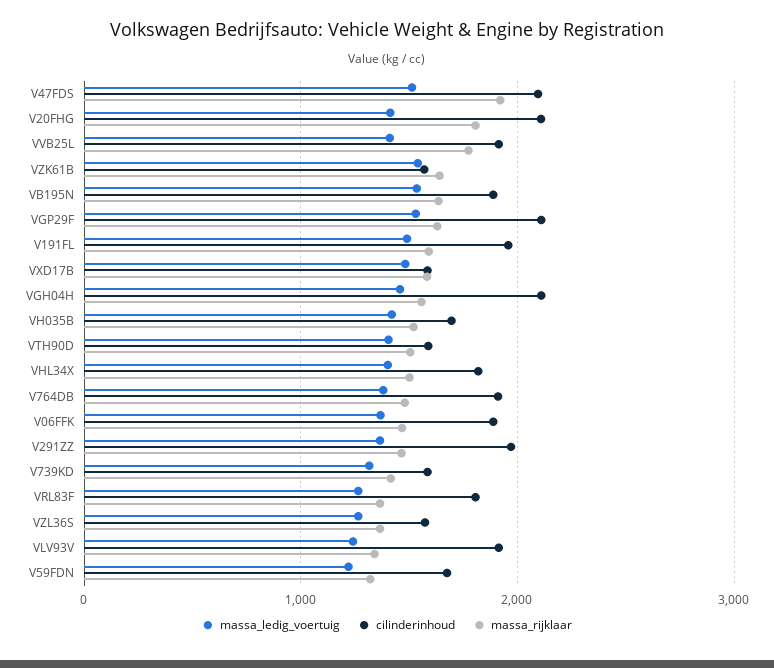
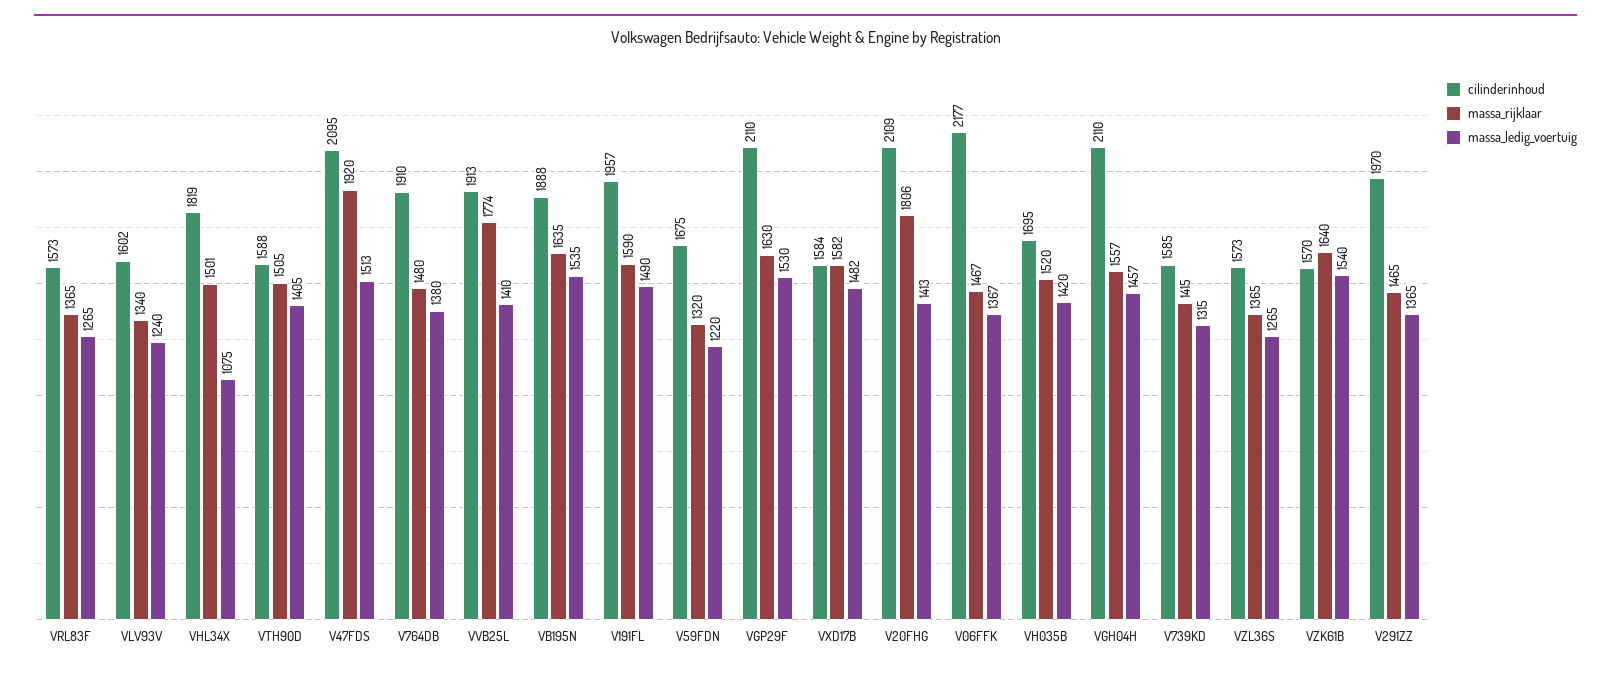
  {
    "massa_ledig_voertuig": {
      "V47FDS": 1513,
      "V20FHG": 1413,
      "VVB25L": 1410,
      "VZK61B": 1540,
      "VB195N": 1535,
      "VGP29F": 1530,
      "V191FL": 1490,
      "VXD17B": 1482,
      "VGH04H": 1457,
      "VH035B": 1420,
      "VTH90D": 1405,
-     "VHL34X": 1400,
+     "VHL34X": 1075,
      "V764DB": 1380,
      "V06FFK": 1367,
      "V291ZZ": 1365,
      "V739KD": 1315,
      "VRL83F": 1265,
      "VZL36S": 1265,
      "VLV93V": 1240,
      "V59FDN": 1220
    },
    "cilinderinhoud": {
      "V47FDS": 2095,
      "V20FHG": 2109,
      "VVB25L": 1913,
      "VZK61B": 1570,
      "VB195N": 1888,
      "VGP29F": 2110,
      "V191FL": 1957,
      "VXD17B": 1584,
      "VGH04H": 2110,
      "VH035B": 1695,
      "VTH90D": 1588,
      "VHL34X": 1819,
      "V764DB": 1910,
-     "V06FFK": 1900,
+     "V06FFK": 2177,
      "V291ZZ": 1970,
      "V739KD": 1585,
-     "VRL83F": 1800,
+     "VRL83F": 1573,
      "VZL36S": 1573,
-     "VLV93V": 1900,
+     "VLV93V": 1602,
      "V59FDN": 1675
    },
    "massa_rijklaar": {
      "V47FDS": 1920,
      "V20FHG": 1806,
      "VVB25L": 1774,
      "VZK61B": 1640,
      "VB195N": 1635,
      "VGP29F": 1630,
      "V191FL": 1590,
      "VXD17B": 1582,
      "VGH04H": 1557,
      "VH035B": 1520,
      "VTH90D": 1505,
      "VHL34X": 1501,
      "V764DB": 1480,
      "V06FFK": 1467,
      "V291ZZ": 1465,
      "V739KD": 1415,
      "VRL83F": 1365,
      "VZL36S": 1365,
      "VLV93V": 1340,
      "V59FDN": 1320
    }
  }

